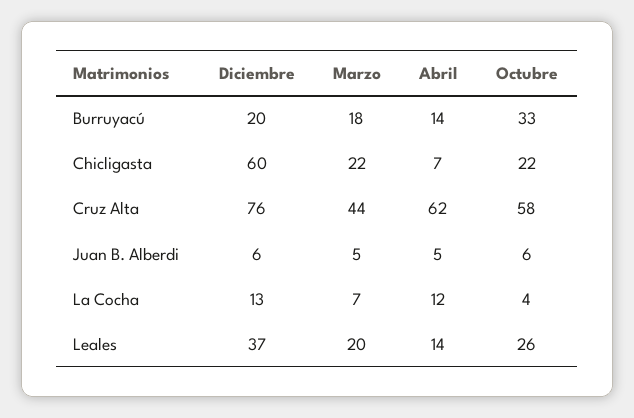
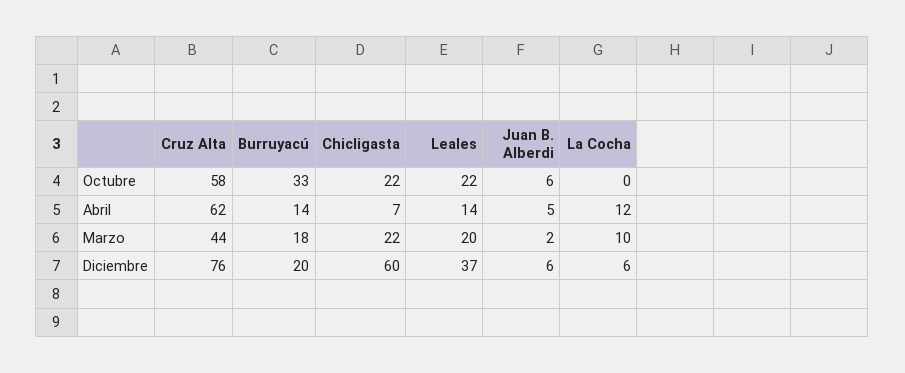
  {
    "Diciembre": {
      "Burruyacú": 20,
      "Chicligasta": 60,
      "Cruz Alta": 76,
      "Juan B. Alberdi": 6,
-     "La Cocha": 13,
+     "La Cocha": 6,
      "Leales": 37
    },
    "Marzo": {
      "Burruyacú": 18,
      "Chicligasta": 22,
      "Cruz Alta": 44,
-     "Juan B. Alberdi": 5,
+     "Juan B. Alberdi": 2,
-     "La Cocha": 7,
+     "La Cocha": 10,
      "Leales": 20
    },
    "Abril": {
      "Burruyacú": 14,
      "Chicligasta": 7,
      "Cruz Alta": 62,
      "Juan B. Alberdi": 5,
      "La Cocha": 12,
      "Leales": 14
    },
    "Octubre": {
      "Burruyacú": 33,
      "Chicligasta": 22,
      "Cruz Alta": 58,
      "Juan B. Alberdi": 6,
-     "La Cocha": 4,
+     "La Cocha": 0,
-     "Leales": 26
+     "Leales": 22
    }
  }

